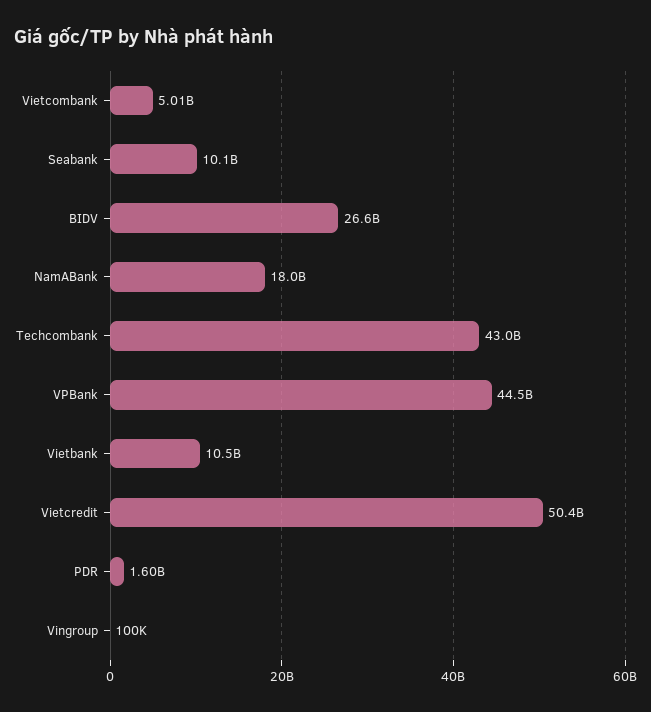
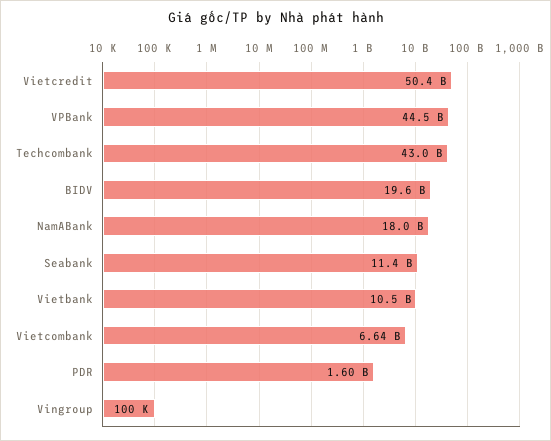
  {
-   "Vietcombank": 5010000000,
+   "Vietcombank": 6640000000,
-   "Seabank": 10100000000,
+   "Seabank": 11400000000,
-   "BIDV": 26600000000,
+   "BIDV": 19600000000,
    "NamABank": 18000000000,
    "Techcombank": 43000000000,
    "VPBank": 44500000000,
    "Vietbank": 10500000000,
    "Vietcredit": 50400000000,
    "PDR": 1600000000,
    "Vingroup": 100000
  }

